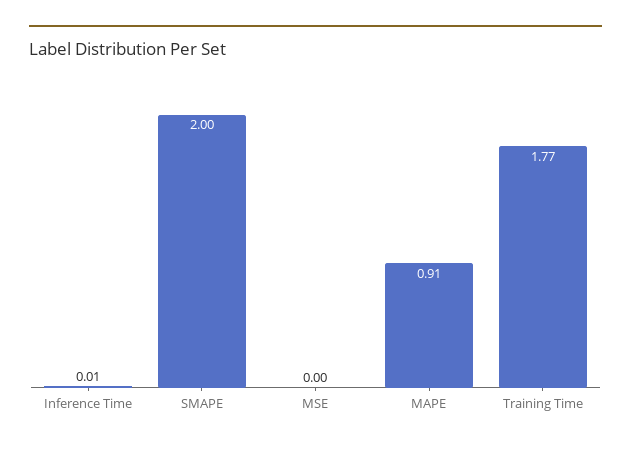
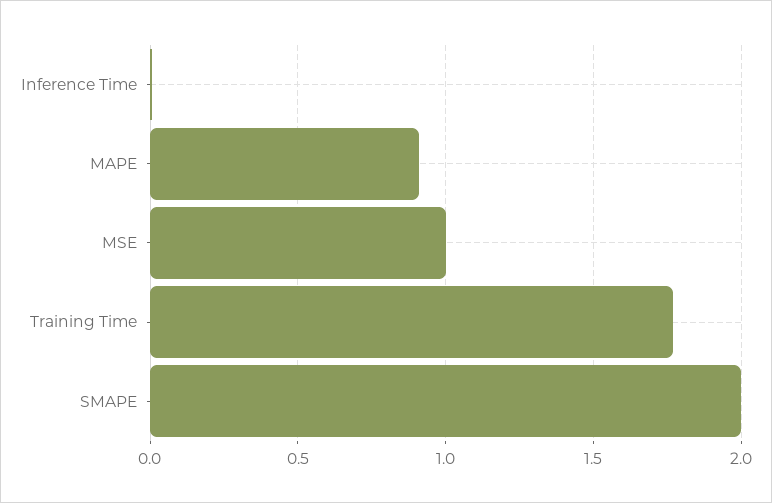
  {
    "Inference Time": 0.01,
    "SMAPE": 2,
-   "MSE": 0,
+   "MSE": 1,
    "MAPE": 0.91,
    "Training Time": 1.77
  }

